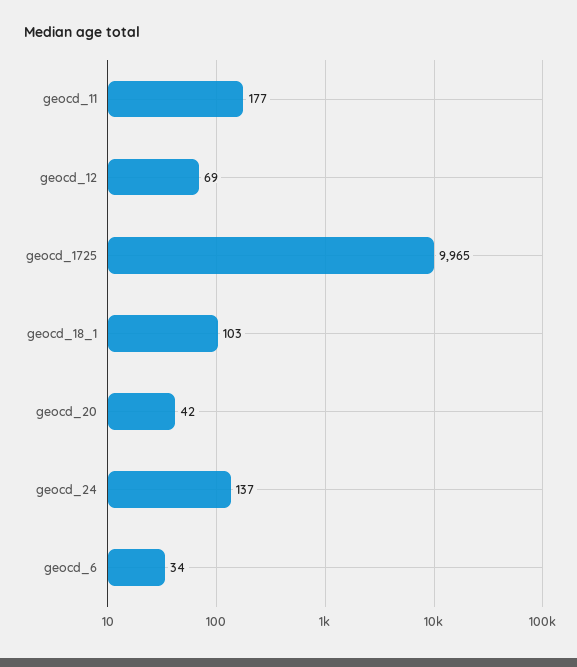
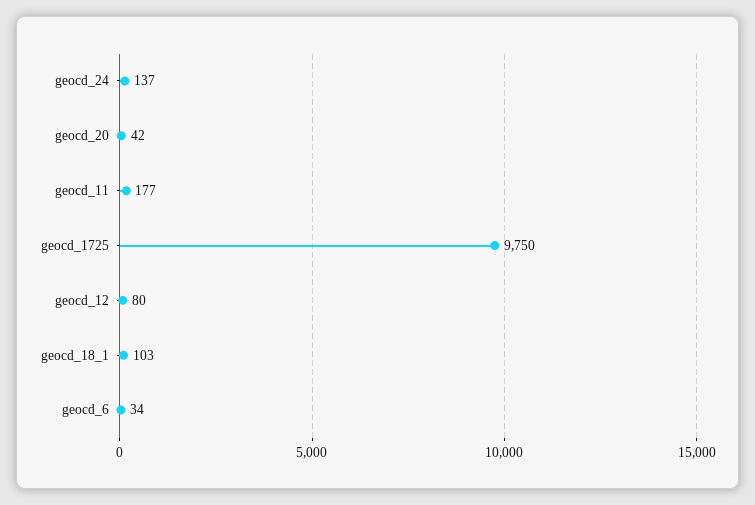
  {
    "geocd_11": 177,
-   "geocd_12": 69,
+   "geocd_12": 80,
-   "geocd_1725": 9965,
+   "geocd_1725": 9750,
    "geocd_18_1": 103,
    "geocd_20": 42,
    "geocd_24": 137,
    "geocd_6": 34
  }

